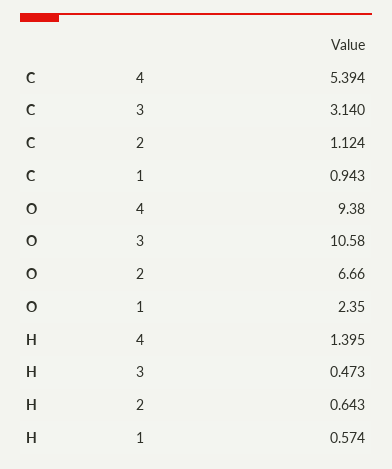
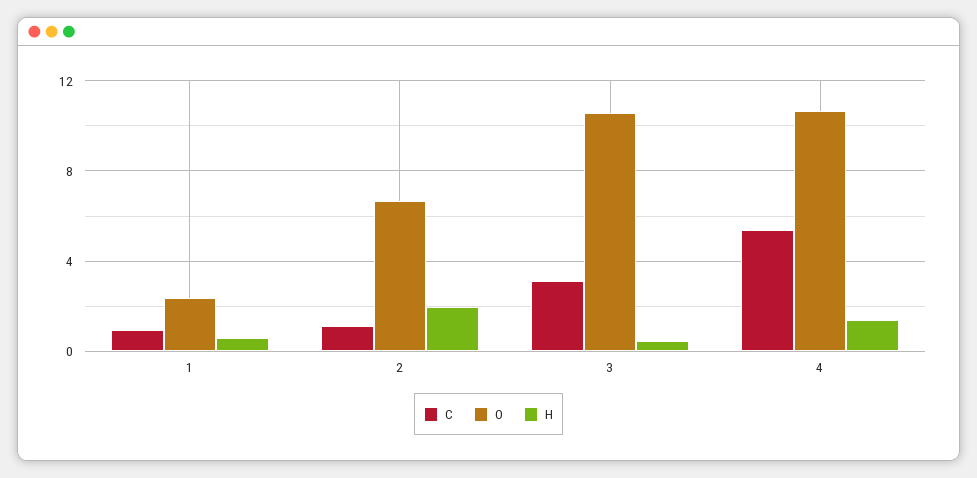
  {
    "C": {
      "4": 5.394,
      "3": 3.14,
      "2": 1.124,
      "1": 0.943
    },
    "O": {
-     "4": 9.38,
+     "4": 10.5,
      "3": 10.58,
      "2": 6.66,
      "1": 2.35
    },
    "H": {
      "4": 1.395,
      "3": 0.473,
-     "2": 0.643,
+     "2": 2,
      "1": 0.574
    }
  }

